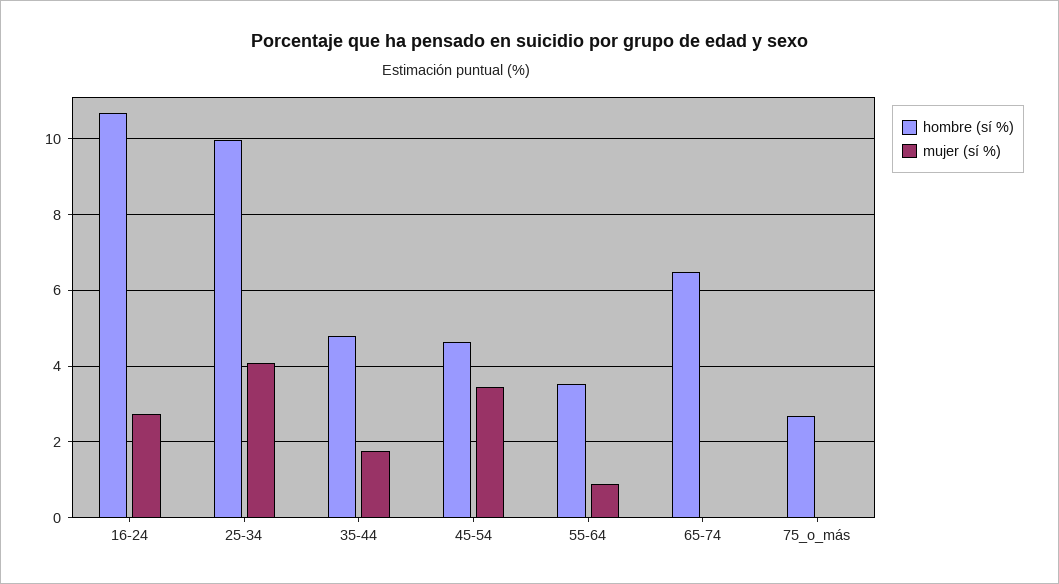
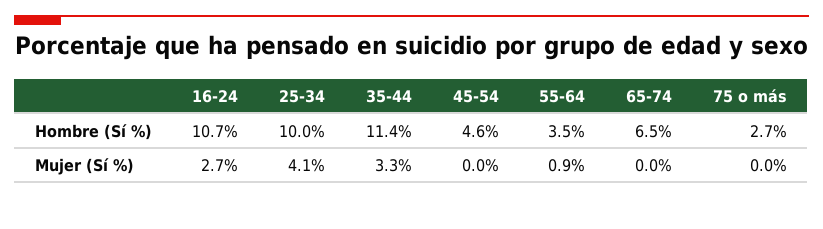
  {
    "hombre (sí %)": {
      "16-24": 10.7,
      "25-34": 10,
-     "35-44": 4.8,
+     "35-44": 11.4,
      "45-54": 4.6,
      "55-64": 3.5,
      "65-74": 6.5,
      "75_o_más": 2.7
    },
    "mujer (sí %)": {
      "16-24": 2.7,
      "25-34": 4.1,
-     "35-44": 1.8,
+     "35-44": 3.3,
-     "45-54": 3.4,
+     "45-54": 0,
      "55-64": 0.9,
      "65-74": 0,
      "75_o_más": 0
    }
  }

